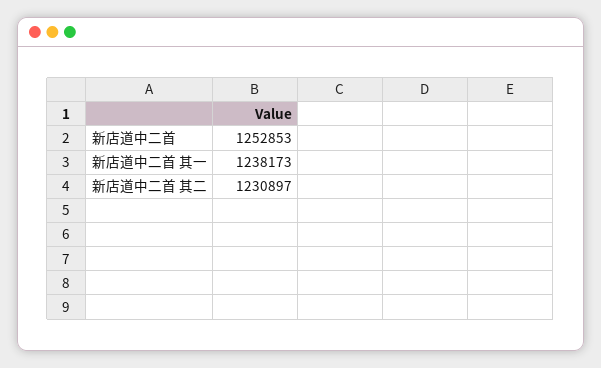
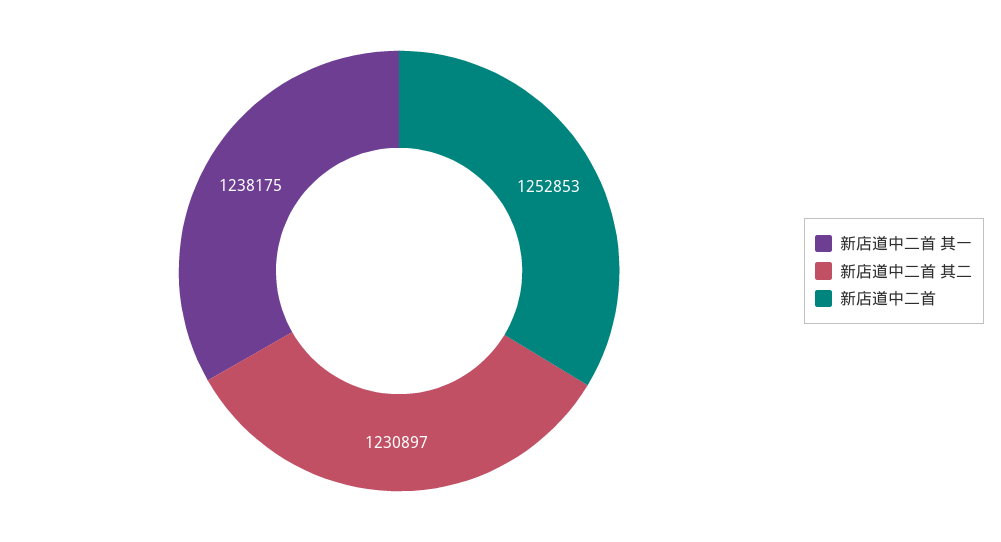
  {
    "新店道中二首": 1252853,
-   "新店道中二首 其一": 1238173,
+   "新店道中二首 其一": 1238175,
    "新店道中二首 其二": 1230897
  }

